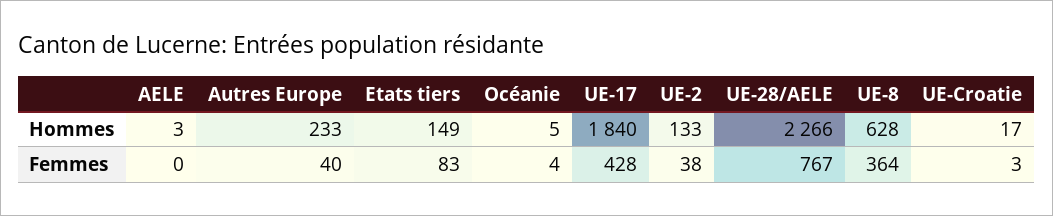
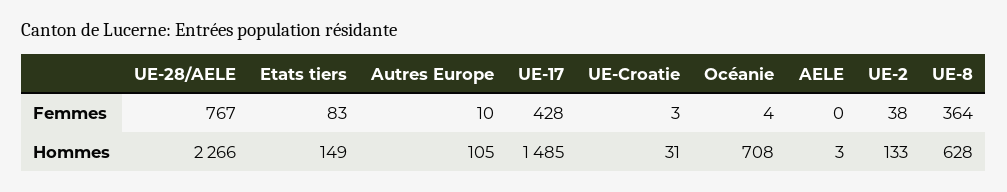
  {
    "AELE": {
      "Hommes": 3,
      "Femmes": 0
    },
    "Autres Europe": {
-     "Hommes": 233,
+     "Hommes": 105,
-     "Femmes": 40
+     "Femmes": 10
    },
    "Etats tiers": {
      "Hommes": 149,
      "Femmes": 83
    },
    "Océanie": {
-     "Hommes": 5,
+     "Hommes": 708,
      "Femmes": 4
    },
    "UE-17": {
-     "Hommes": 1840,
+     "Hommes": 1485,
      "Femmes": 428
    },
    "UE-2": {
      "Hommes": 133,
      "Femmes": 38
    },
    "UE-28/AELE": {
      "Hommes": 2266,
      "Femmes": 767
    },
    "UE-8": {
      "Hommes": 628,
      "Femmes": 364
    },
    "UE-Croatie": {
-     "Hommes": 17,
+     "Hommes": 31,
      "Femmes": 3
    }
  }

